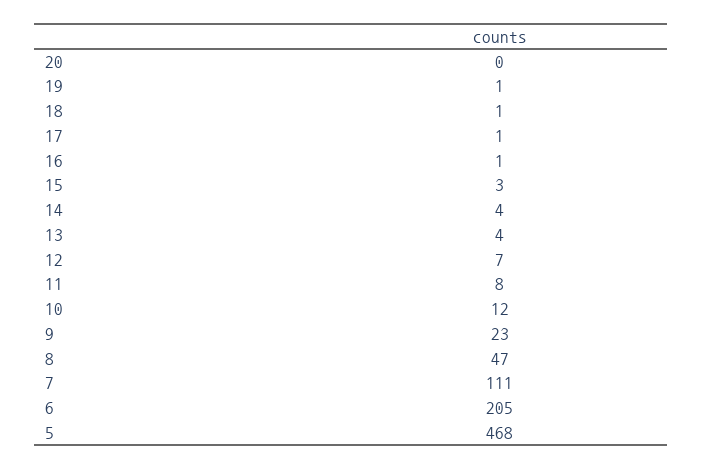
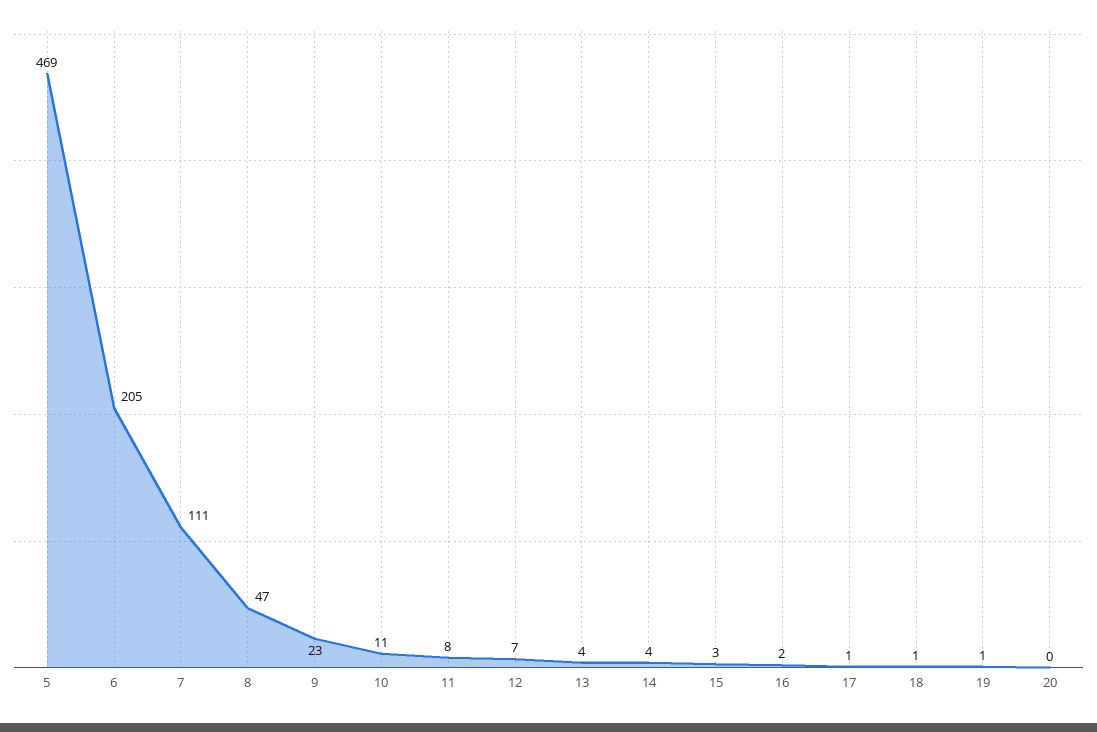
  {
    "20": 0,
    "19": 1,
    "18": 1,
    "17": 1,
-   "16": 1,
+   "16": 2,
    "15": 3,
    "14": 4,
    "13": 4,
    "12": 7,
    "11": 8,
-   "10": 12,
+   "10": 11,
    "9": 23,
    "8": 47,
    "7": 111,
    "6": 205,
-   "5": 468
+   "5": 469
  }

